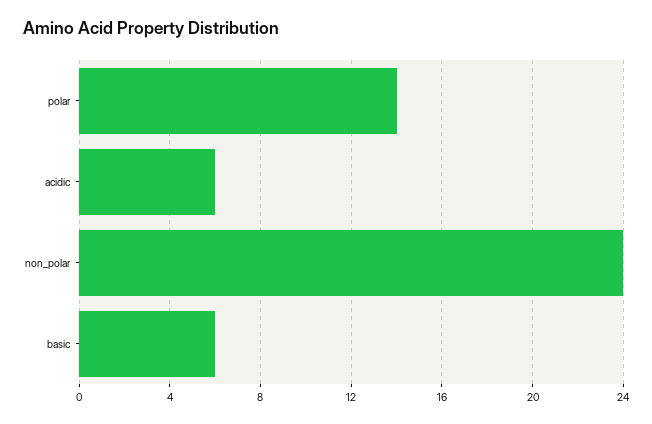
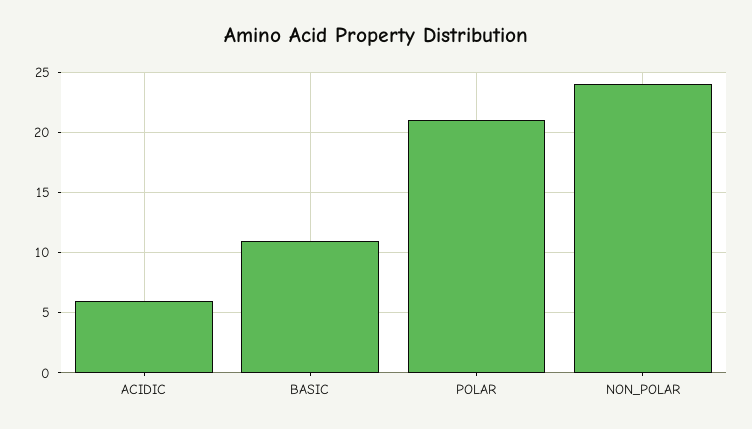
  {
-   "polar": 14,
+   "polar": 21,
    "acidic": 6,
    "non_polar": 24,
-   "basic": 6
+   "basic": 11
  }

